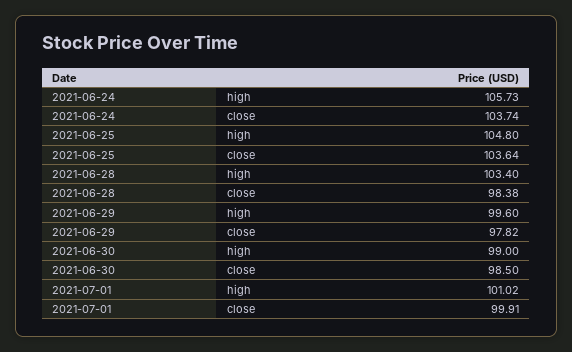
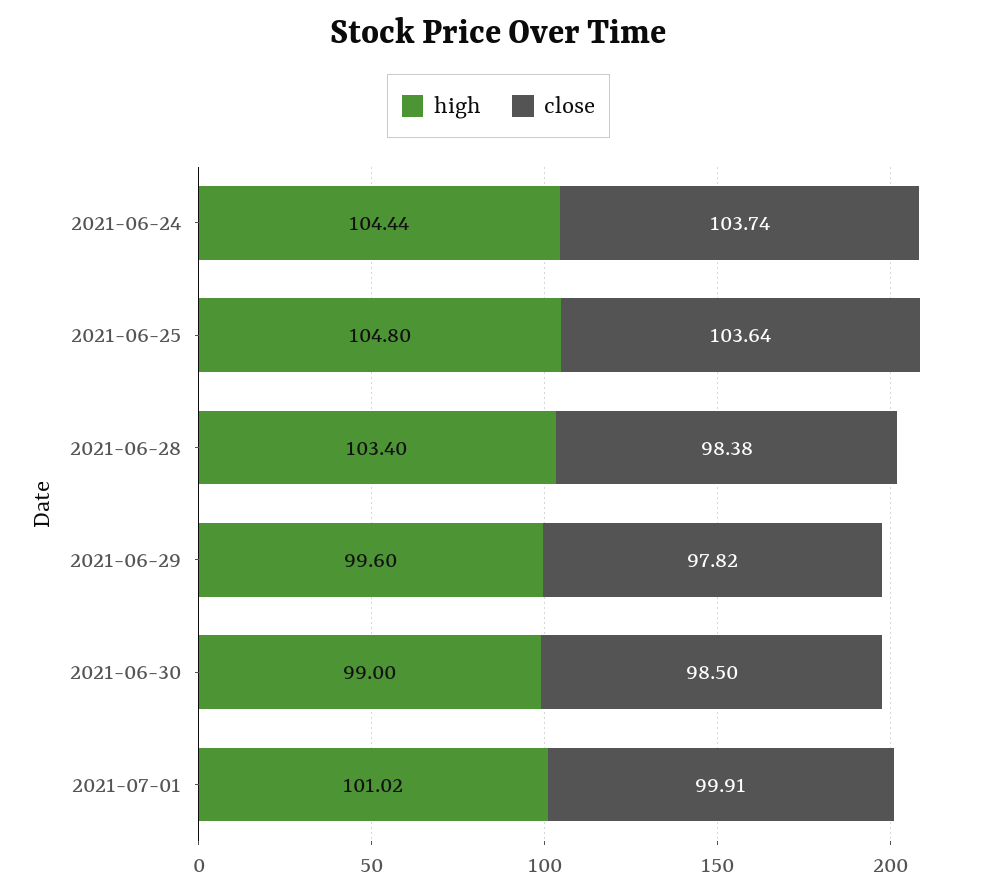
  {
    "high": {
-     "2021-06-24": 105.73,
+     "2021-06-24": 104.44,
      "2021-06-25": 104.8,
      "2021-06-28": 103.4,
      "2021-06-29": 99.6,
      "2021-06-30": 99,
      "2021-07-01": 101.02
    },
    "close": {
      "2021-06-24": 103.74,
      "2021-06-25": 103.64,
      "2021-06-28": 98.38,
      "2021-06-29": 97.82,
      "2021-06-30": 98.5,
      "2021-07-01": 99.91
    }
  }

